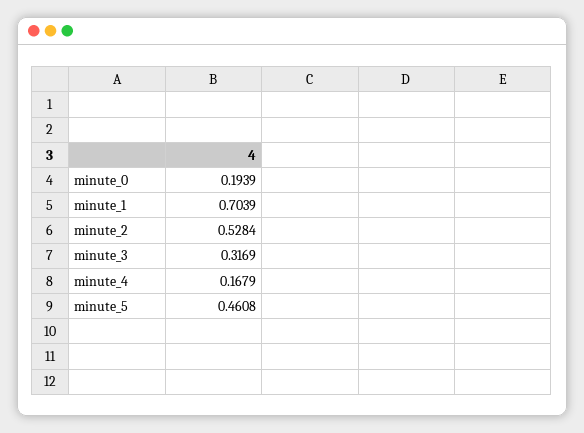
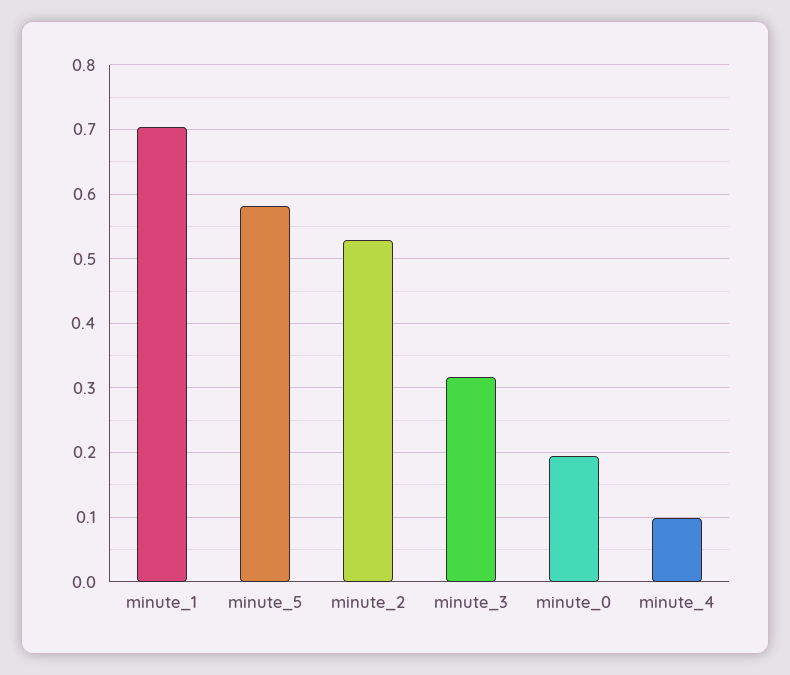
  {
    "minute_0": 0.1939,
    "minute_1": 0.7039,
    "minute_2": 0.5284,
    "minute_3": 0.3169,
-   "minute_4": 0.1679,
+   "minute_4": 0.1,
-   "minute_5": 0.4608
+   "minute_5": 0.58
  }

